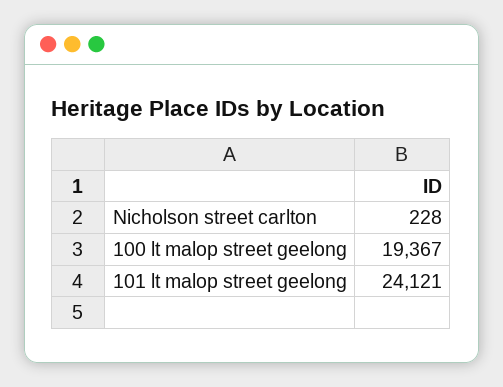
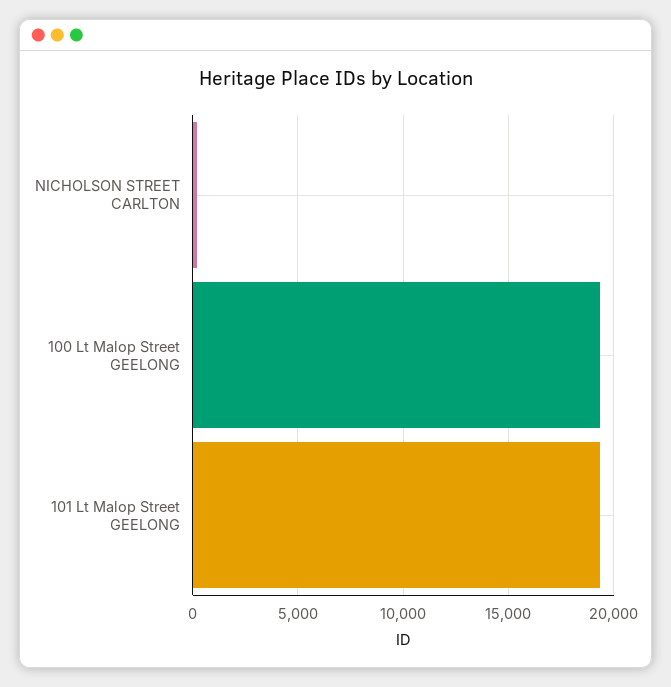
  {
    "Nicholson street carlton": 228,
    "100 lt malop street geelong": 19367,
-   "101 lt malop street geelong": 24121
+   "101 lt malop street geelong": 19500
  }

